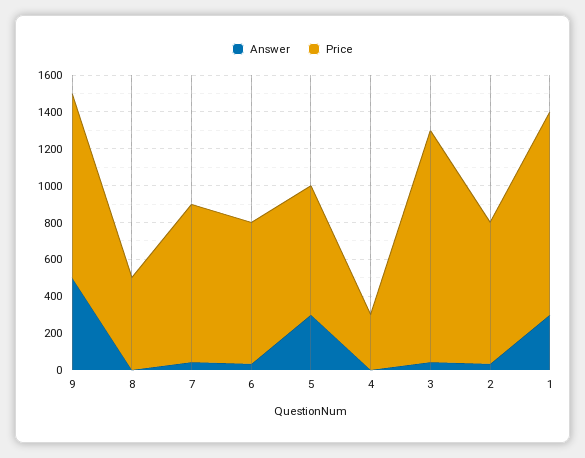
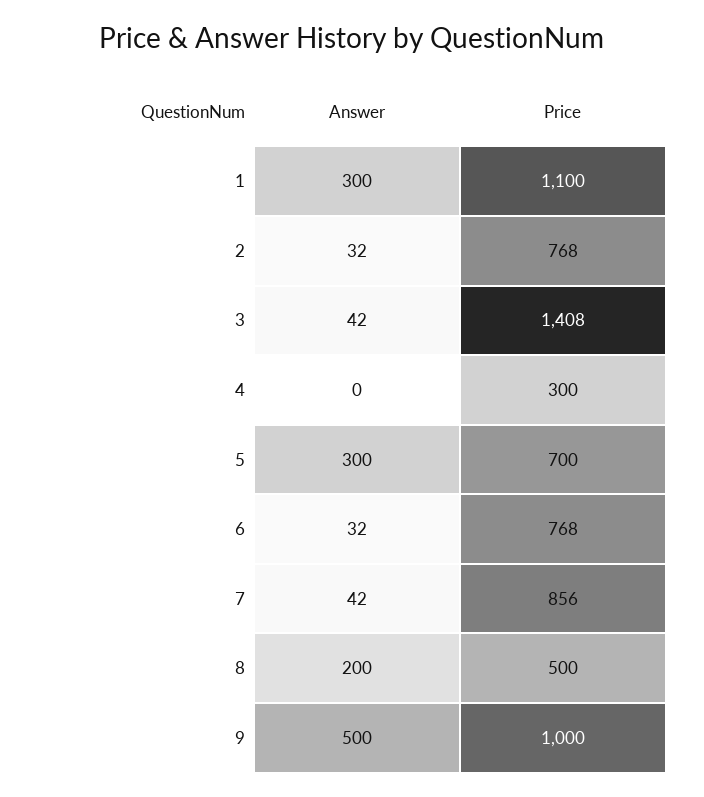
  {
    "Answer": {
      "9": 500,
-     "8": 0,
+     "8": 200,
      "7": 42,
      "6": 32,
      "5": 300,
      "4": 0,
      "3": 42,
      "2": 32,
      "1": 300
    },
    "Price": {
      "9": 1000,
      "8": 500,
      "7": 856,
      "6": 768,
      "5": 700,
      "4": 300,
-     "3": 1250,
+     "3": 1408,
      "2": 768,
      "1": 1100
    }
  }

